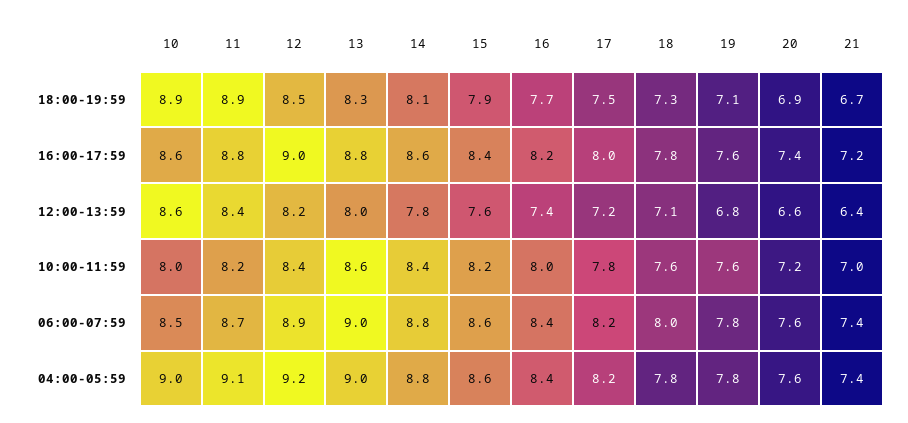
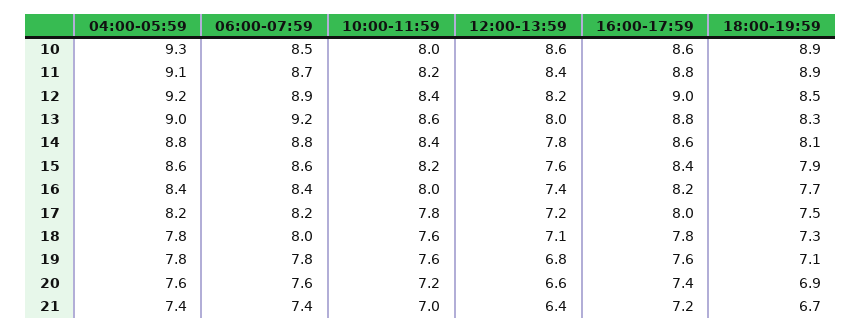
  {
    "10": {
      "18:00-19:59": 8.9,
      "16:00-17:59": 8.6,
      "12:00-13:59": 8.6,
      "10:00-11:59": 8,
      "06:00-07:59": 8.5,
-     "04:00-05:59": 9
+     "04:00-05:59": 9.3
    },
    "11": {
      "18:00-19:59": 8.9,
      "16:00-17:59": 8.8,
      "12:00-13:59": 8.4,
      "10:00-11:59": 8.2,
      "06:00-07:59": 8.7,
      "04:00-05:59": 9.1
    },
    "12": {
      "18:00-19:59": 8.5,
      "16:00-17:59": 9,
      "12:00-13:59": 8.2,
      "10:00-11:59": 8.4,
      "06:00-07:59": 8.9,
      "04:00-05:59": 9.2
    },
    "13": {
      "18:00-19:59": 8.3,
      "16:00-17:59": 8.8,
      "12:00-13:59": 8,
      "10:00-11:59": 8.6,
-     "06:00-07:59": 9,
+     "06:00-07:59": 9.2,
      "04:00-05:59": 9
    },
    "14": {
      "18:00-19:59": 8.1,
      "16:00-17:59": 8.6,
      "12:00-13:59": 7.8,
      "10:00-11:59": 8.4,
      "06:00-07:59": 8.8,
      "04:00-05:59": 8.8
    },
    "15": {
      "18:00-19:59": 7.9,
      "16:00-17:59": 8.4,
      "12:00-13:59": 7.6,
      "10:00-11:59": 8.2,
      "06:00-07:59": 8.6,
      "04:00-05:59": 8.6
    },
    "16": {
      "18:00-19:59": 7.7,
      "16:00-17:59": 8.2,
      "12:00-13:59": 7.4,
      "10:00-11:59": 8,
      "06:00-07:59": 8.4,
      "04:00-05:59": 8.4
    },
    "17": {
      "18:00-19:59": 7.5,
      "16:00-17:59": 8,
      "12:00-13:59": 7.2,
      "10:00-11:59": 7.8,
      "06:00-07:59": 8.2,
      "04:00-05:59": 8.2
    },
    "18": {
      "18:00-19:59": 7.3,
      "16:00-17:59": 7.8,
      "12:00-13:59": 7.1,
      "10:00-11:59": 7.6,
      "06:00-07:59": 8,
      "04:00-05:59": 7.8
    },
    "19": {
      "18:00-19:59": 7.1,
      "16:00-17:59": 7.6,
      "12:00-13:59": 6.8,
      "10:00-11:59": 7.6,
      "06:00-07:59": 7.8,
      "04:00-05:59": 7.8
    },
    "20": {
      "18:00-19:59": 6.9,
      "16:00-17:59": 7.4,
      "12:00-13:59": 6.6,
      "10:00-11:59": 7.2,
      "06:00-07:59": 7.6,
      "04:00-05:59": 7.6
    },
    "21": {
      "18:00-19:59": 6.7,
      "16:00-17:59": 7.2,
      "12:00-13:59": 6.4,
      "10:00-11:59": 7,
      "06:00-07:59": 7.4,
      "04:00-05:59": 7.4
    }
  }

